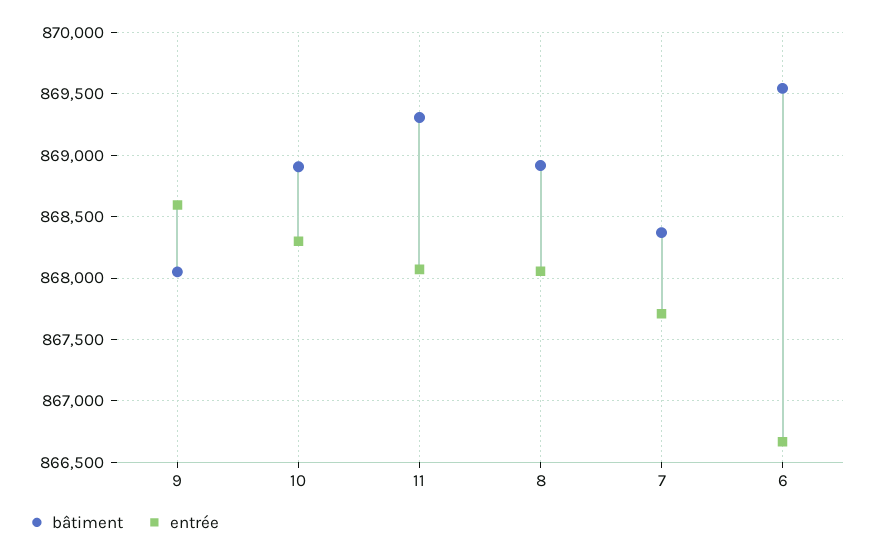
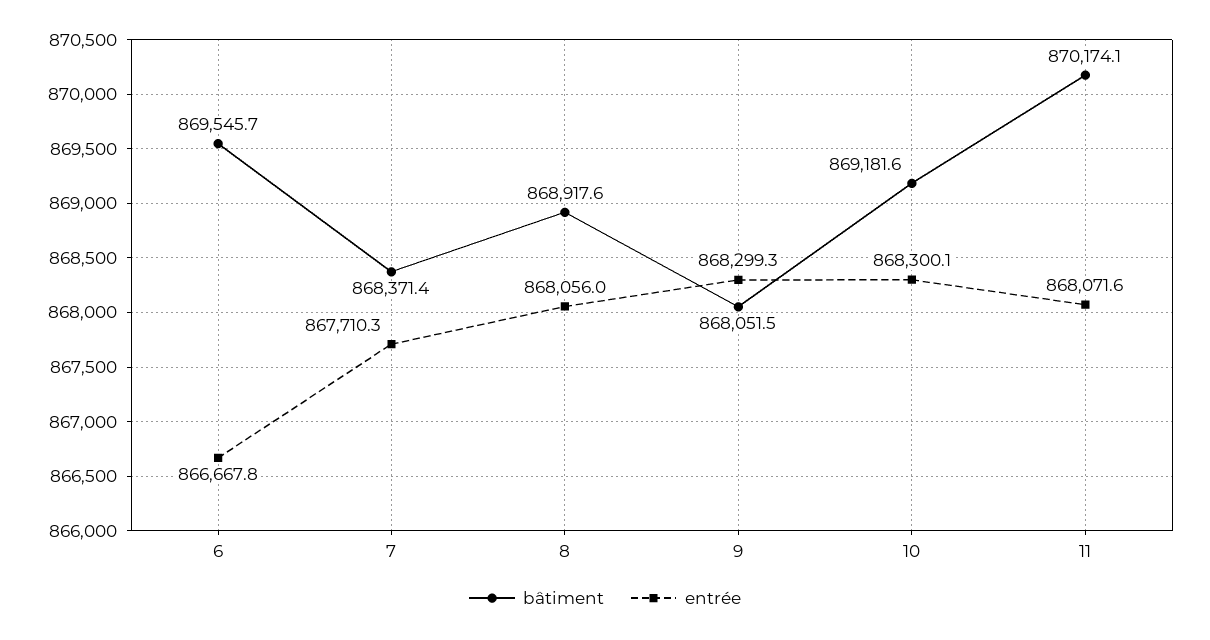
  {
    "bâtiment": {
      "9": 868051.5,
-     "10": 868900,
+     "10": 869181.6,
-     "11": 869300,
+     "11": 870174.1,
      "8": 868917.6,
      "7": 868371.4,
      "6": 869545.7
    },
    "entrée": {
-     "9": 868600,
+     "9": 868299.3,
      "10": 868300.1,
      "11": 868071.6,
      "8": 868056,
      "7": 867710.3,
      "6": 866667.8
    }
  }

